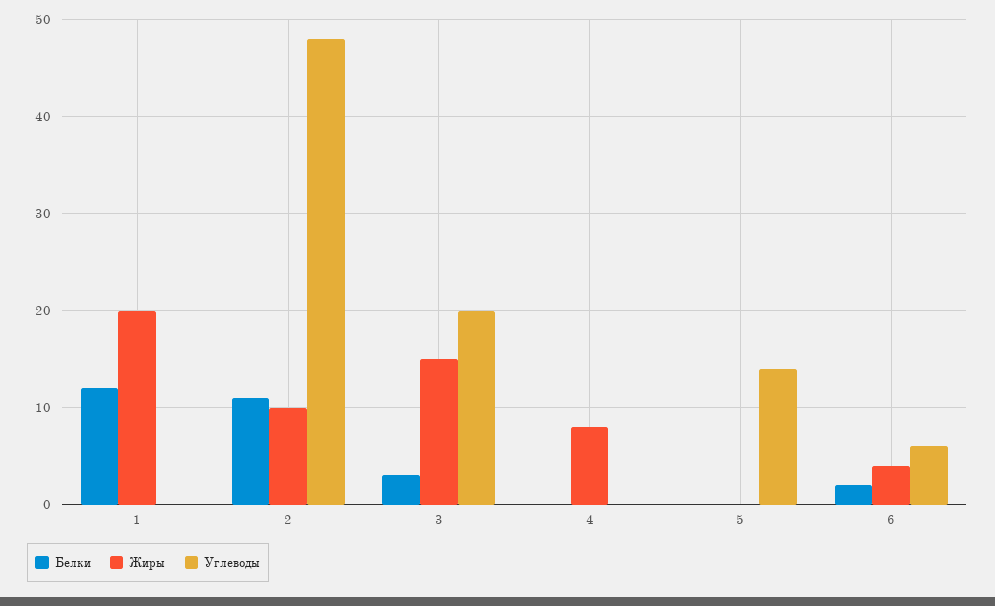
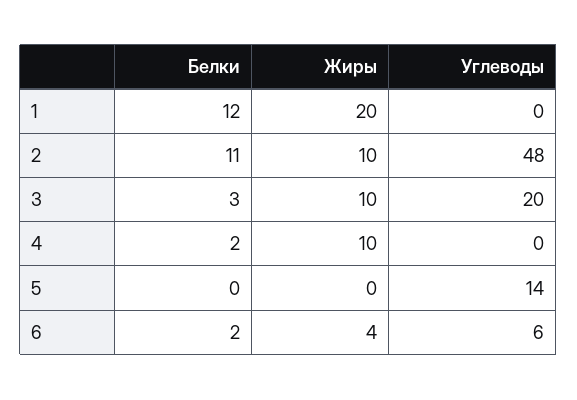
  {
    "Белки": {
      "1": 12,
      "2": 11,
      "3": 3,
-     "4": 0,
+     "4": 2,
      "5": 0,
      "6": 2
    },
    "Жиры": {
      "1": 20,
      "2": 10,
-     "3": 15,
+     "3": 10,
-     "4": 8,
+     "4": 10,
      "5": 0,
      "6": 4
    },
    "Углеводы": {
      "1": 0,
      "2": 48,
      "3": 20,
      "4": 0,
      "5": 14,
      "6": 6
    }
  }

